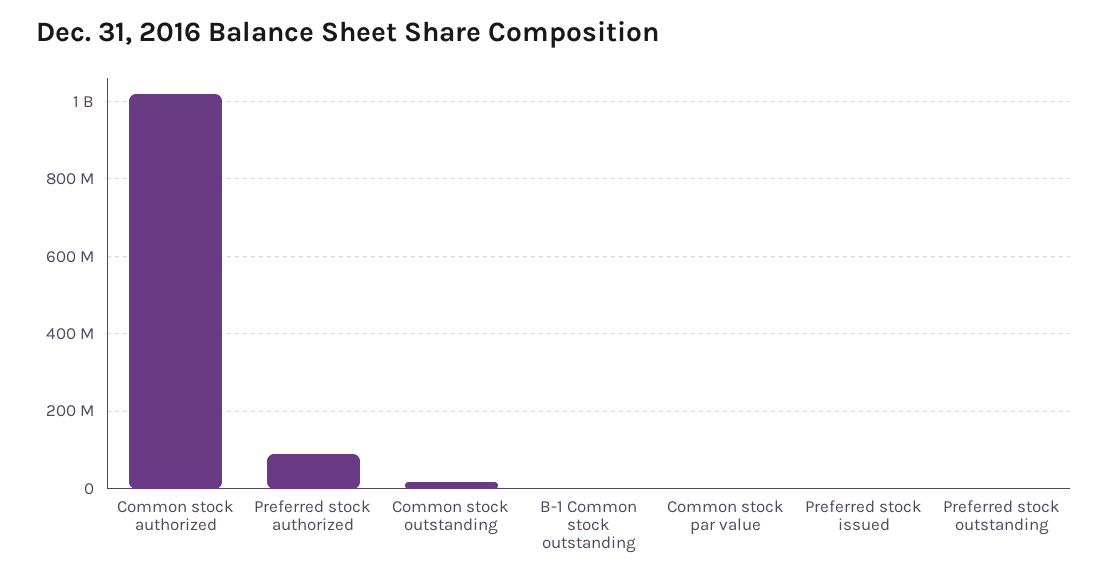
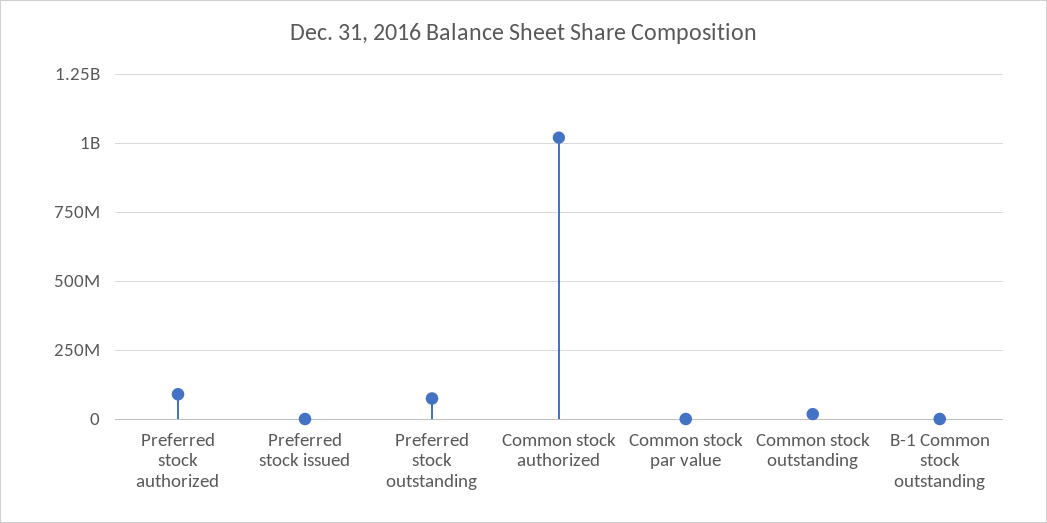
  {
    "Common stock authorized": 1020000000,
    "Preferred stock authorized": 100000000,
    "Common stock outstanding": 20000000,
    "B-1 Common stock outstanding": 0,
    "Common stock par value": 0,
    "Preferred stock issued": 0,
-   "Preferred stock outstanding": 0
+   "Preferred stock outstanding": 75000000
  }

